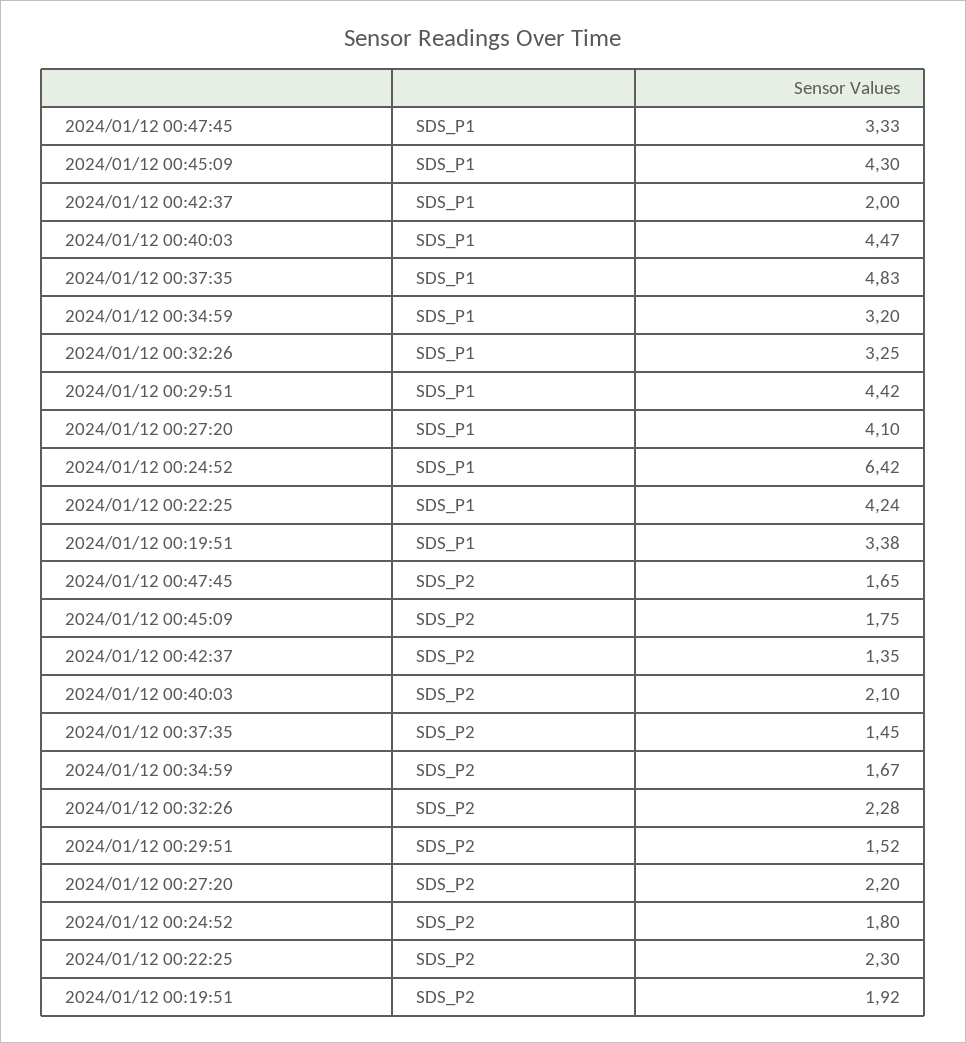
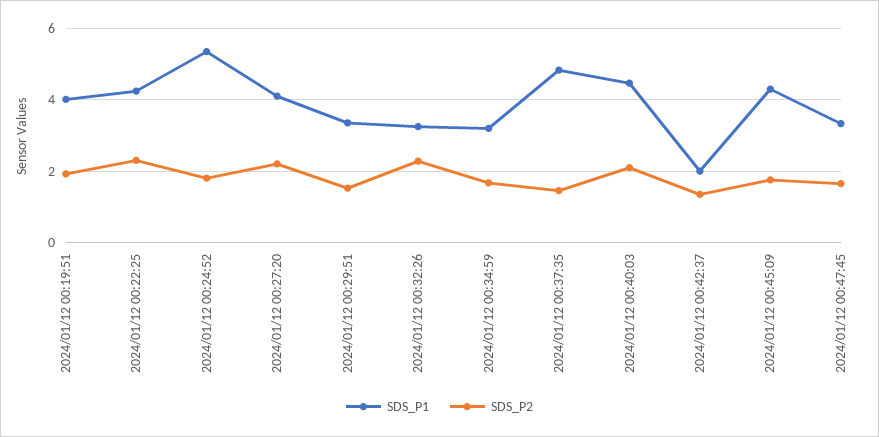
  {
    "SDS_P1": {
      "2024/01/12 00:47:45": 3.33,
      "2024/01/12 00:45:09": 4.3,
      "2024/01/12 00:42:37": 2,
      "2024/01/12 00:40:03": 4.47,
      "2024/01/12 00:37:35": 4.83,
      "2024/01/12 00:34:59": 3.2,
      "2024/01/12 00:32:26": 3.25,
-     "2024/01/12 00:29:51": 4.42,
+     "2024/01/12 00:29:51": 3.4,
      "2024/01/12 00:27:20": 4.1,
-     "2024/01/12 00:24:52": 6.42,
+     "2024/01/12 00:24:52": 5.4,
      "2024/01/12 00:22:25": 4.24,
-     "2024/01/12 00:19:51": 3.38
+     "2024/01/12 00:19:51": 4
    },
    "SDS_P2": {
      "2024/01/12 00:47:45": 1.65,
      "2024/01/12 00:45:09": 1.75,
      "2024/01/12 00:42:37": 1.35,
      "2024/01/12 00:40:03": 2.1,
      "2024/01/12 00:37:35": 1.45,
      "2024/01/12 00:34:59": 1.67,
      "2024/01/12 00:32:26": 2.28,
      "2024/01/12 00:29:51": 1.52,
      "2024/01/12 00:27:20": 2.2,
      "2024/01/12 00:24:52": 1.8,
      "2024/01/12 00:22:25": 2.3,
      "2024/01/12 00:19:51": 1.92
    }
  }

